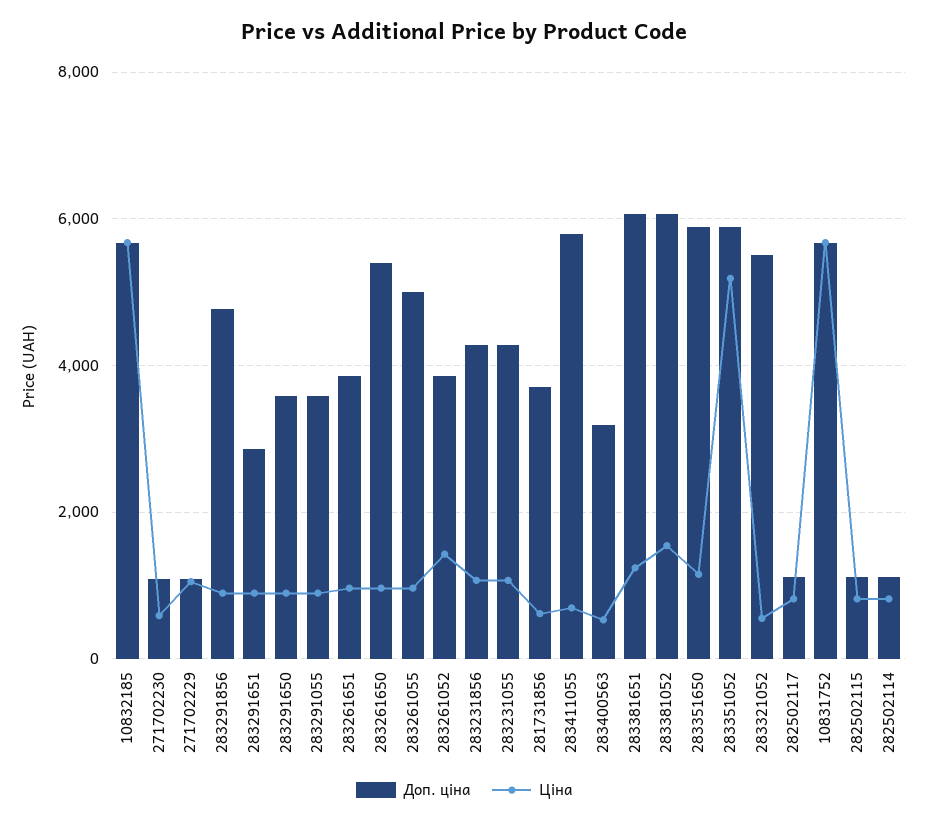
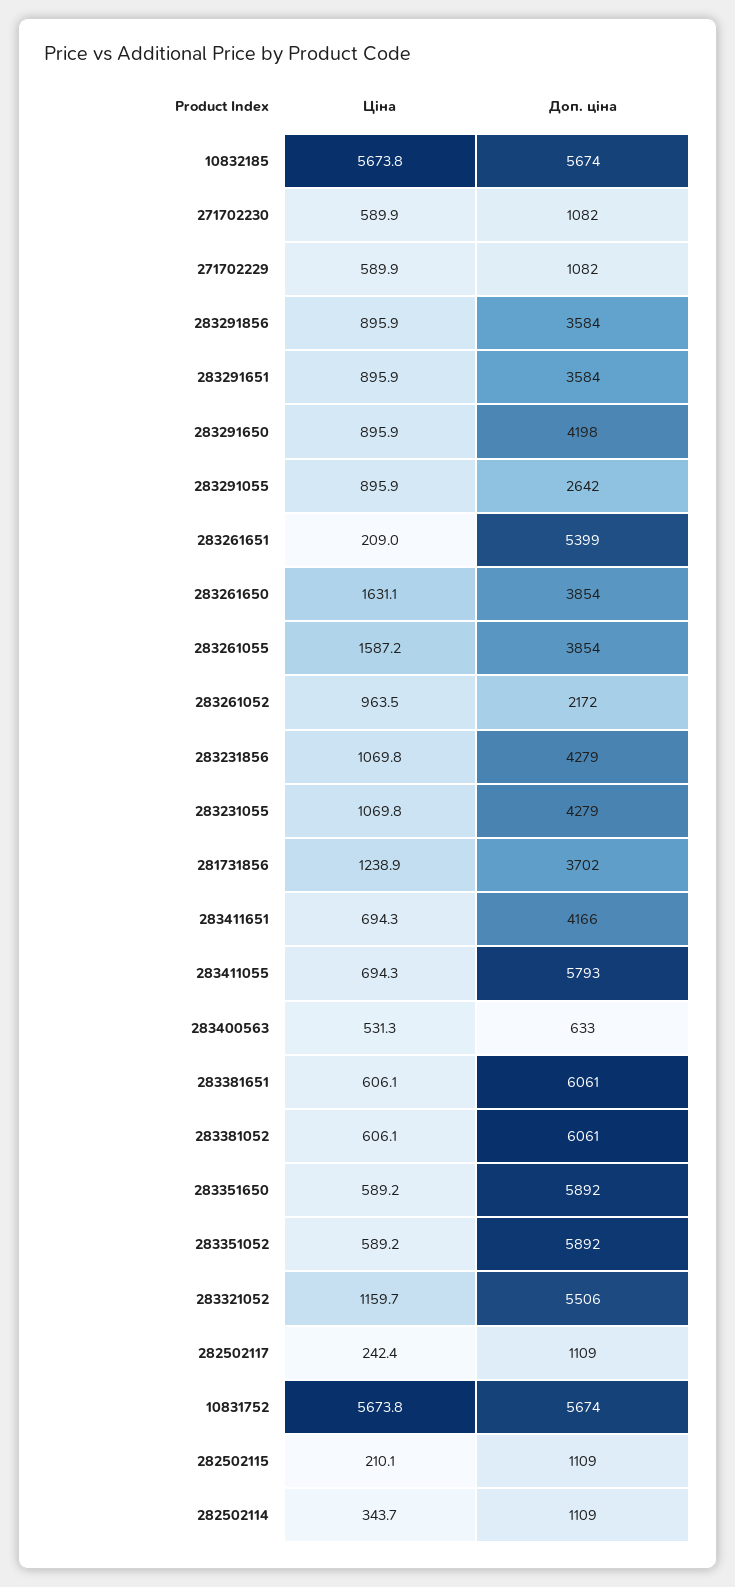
  {
    "Доп. ціна": {
      "10832185": 5674,
      "271702230": 1082,
      "271702229": 1082,
-     "283291856": 4800,
+     "283291856": 3584,
-     "283291651": 2800,
+     "283291651": 3584,
-     "283291650": 3600,
+     "283291650": 4198,
-     "283291055": 3600,
+     "283291055": 2642,
-     "283261651": 3800,
+     "283261651": 5399,
-     "283261650": 5400,
+     "283261650": 3854,
-     "283261055": 5000,
+     "283261055": 3854,
-     "283261052": 3800,
+     "283261052": 2172,
      "283231856": 4279,
      "283231055": 4279,
      "281731856": 3702,
      "283411055": 5793,
-     "283400563": 3200,
+     "283400563": 633,
      "283381651": 6061,
      "283381052": 6061,
      "283351650": 5892,
      "283351052": 5892,
      "283321052": 5506,
      "282502117": 1109,
      "10831752": 5674,
      "282502115": 1109,
-     "282502114": 1109
+     "282502114": 1109,
+     "283411651": 4166
    },
    "Ціна": {
      "10832185": 5673.8,
      "271702230": 589.9,
-     "271702229": 1000,
+     "271702229": 589.9,
      "283291856": 895.9,
      "283291651": 895.9,
      "283291650": 895.9,
      "283291055": 895.9,
-     "283261651": 1000,
+     "283261651": 209,
-     "283261650": 1000,
+     "283261650": 1631.1,
-     "283261055": 1000,
+     "283261055": 1587.2,
-     "283261052": 1400,
+     "283261052": 963.5,
      "283231856": 1069.8,
      "283231055": 1069.8,
-     "281731856": 600,
+     "281731856": 1238.9,
      "283411055": 694.3,
      "283400563": 531.3,
-     "283381651": 1200,
+     "283381651": 606.1,
-     "283381052": 1600,
+     "283381052": 606.1,
-     "283351650": 1200,
+     "283351650": 589.2,
-     "283351052": 5200,
+     "283351052": 589.2,
-     "283321052": 600,
+     "283321052": 1159.7,
-     "282502117": 800,
+     "282502117": 242.4,
      "10831752": 5673.8,
-     "282502115": 800,
+     "282502115": 210.1,
-     "282502114": 800
+     "282502114": 343.7,
+     "283411651": 694.3
    }
  }

